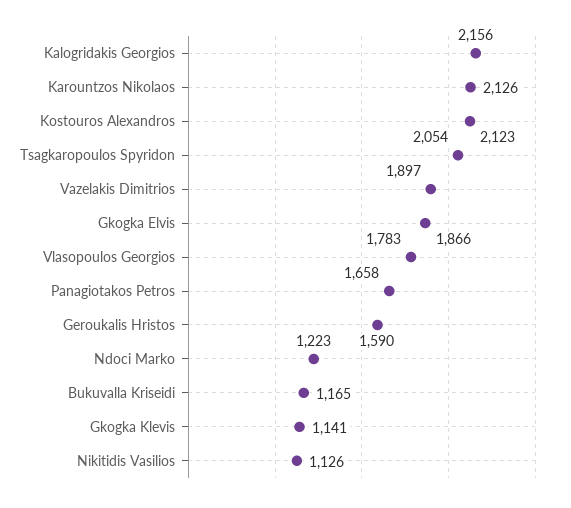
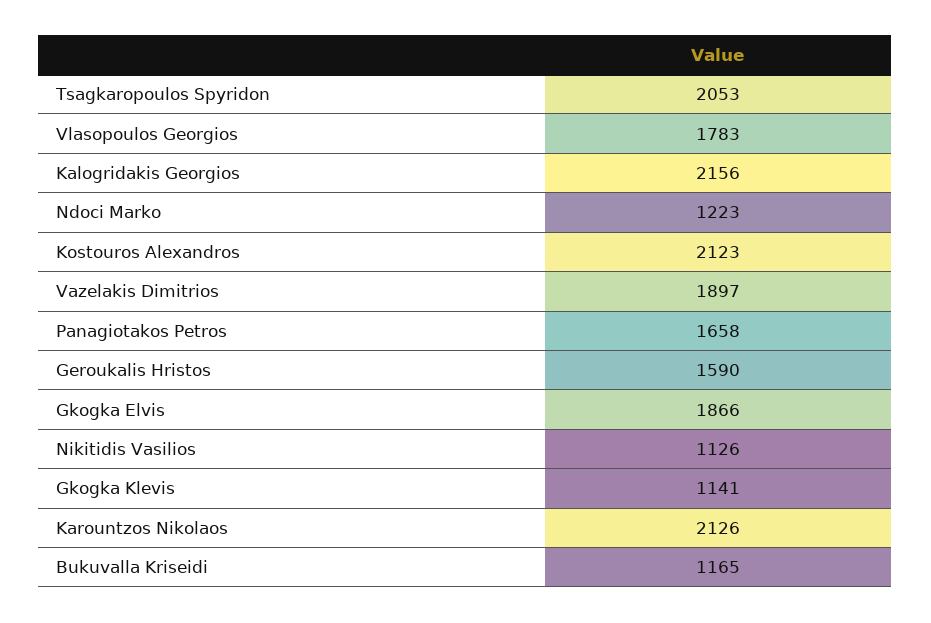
  {
    "Kalogridakis Georgios": 2156,
    "Karountzos Nikolaos": 2126,
    "Kostouros Alexandros": 2123,
-   "Tsagkaropoulos Spyridon": 2054,
+   "Tsagkaropoulos Spyridon": 2053,
    "Vazelakis Dimitrios": 1897,
    "Gkogka Elvis": 1866,
    "Vlasopoulos Georgios": 1783,
    "Panagiotakos Petros": 1658,
    "Geroukalis Hristos": 1590,
    "Ndoci Marko": 1223,
    "Bukuvalla Kriseidi": 1165,
    "Gkogka Klevis": 1141,
    "Nikitidis Vasilios": 1126
  }

